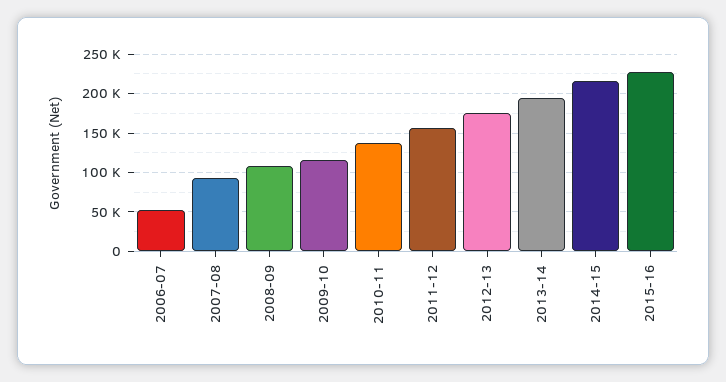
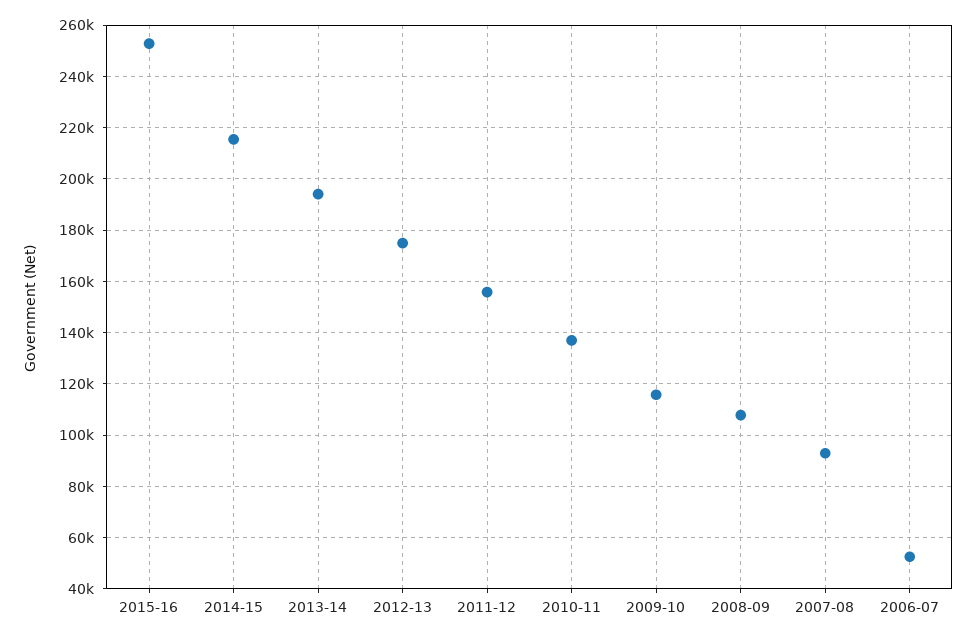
  {
    "2006-07": 52500,
    "2007-08": 92500,
    "2008-09": 107500,
    "2009-10": 115000,
    "2010-11": 137500,
    "2011-12": 155000,
    "2012-13": 175000,
    "2013-14": 195000,
    "2014-15": 215000,
-   "2015-16": 230000
+   "2015-16": 252500
  }

